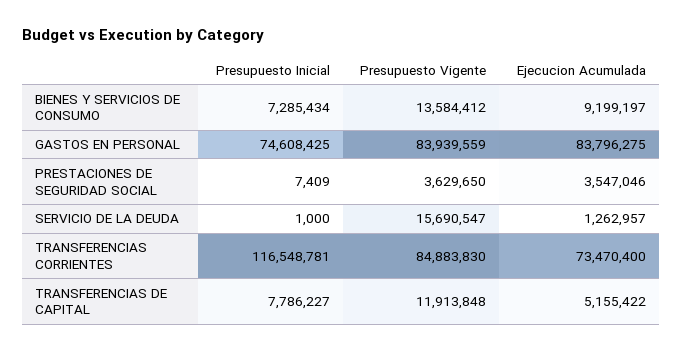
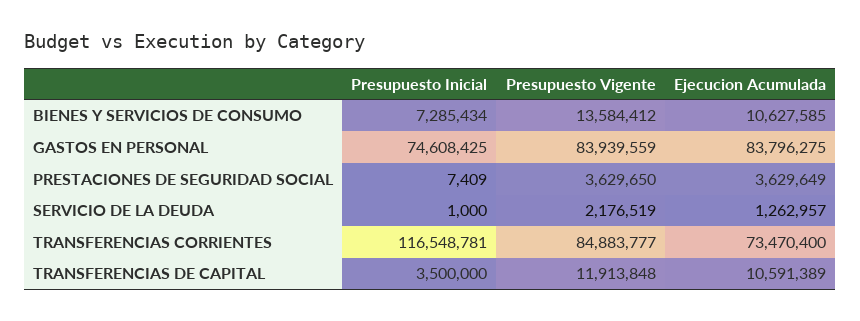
  {
    "Presupuesto Inicial": {
      "BIENES Y SERVICIOS DE CONSUMO": 7285434,
      "GASTOS EN PERSONAL": 74608425,
      "PRESTACIONES DE SEGURIDAD SOCIAL": 7409,
      "SERVICIO DE LA DEUDA": 1000,
      "TRANSFERENCIAS CORRIENTES": 116548781,
-     "TRANSFERENCIAS DE CAPITAL": 7786227
+     "TRANSFERENCIAS DE CAPITAL": 3500000
    },
    "Presupuesto Vigente": {
      "BIENES Y SERVICIOS DE CONSUMO": 13584412,
      "GASTOS EN PERSONAL": 83939559,
      "PRESTACIONES DE SEGURIDAD SOCIAL": 3629650,
-     "SERVICIO DE LA DEUDA": 15690547,
+     "SERVICIO DE LA DEUDA": 2176519,
-     "TRANSFERENCIAS CORRIENTES": 84883830,
+     "TRANSFERENCIAS CORRIENTES": 84883777,
      "TRANSFERENCIAS DE CAPITAL": 11913848
    },
    "Ejecucion Acumulada": {
-     "BIENES Y SERVICIOS DE CONSUMO": 9199197,
+     "BIENES Y SERVICIOS DE CONSUMO": 10627585,
      "GASTOS EN PERSONAL": 83796275,
-     "PRESTACIONES DE SEGURIDAD SOCIAL": 3547046,
+     "PRESTACIONES DE SEGURIDAD SOCIAL": 3629649,
      "SERVICIO DE LA DEUDA": 1262957,
      "TRANSFERENCIAS CORRIENTES": 73470400,
-     "TRANSFERENCIAS DE CAPITAL": 5155422
+     "TRANSFERENCIAS DE CAPITAL": 10591389
    }
  }

